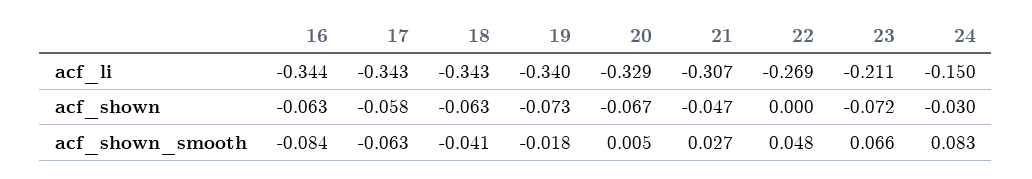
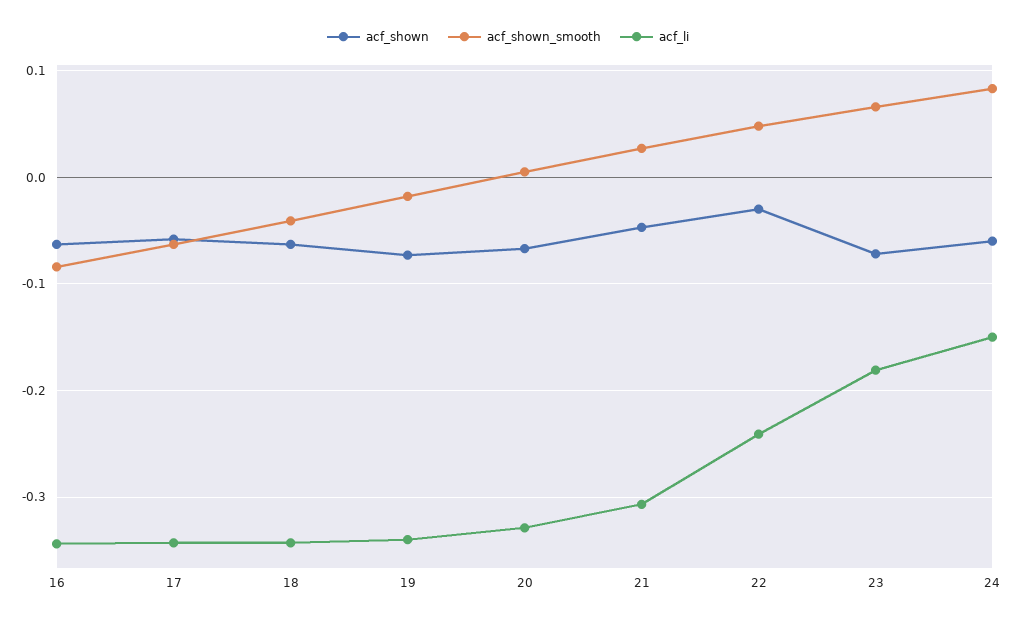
  {
    "acf_li": {
      "16": -0.344,
      "17": -0.343,
      "18": -0.343,
      "19": -0.34,
      "20": -0.329,
      "21": -0.307,
-     "22": -0.269,
+     "22": -0.24,
-     "23": -0.211,
+     "23": -0.18,
      "24": -0.15
    },
    "acf_shown": {
      "16": -0.063,
      "17": -0.058,
      "18": -0.063,
      "19": -0.073,
      "20": -0.067,
      "21": -0.047,
-     "22": 0,
+     "22": -0.03,
      "23": -0.072,
-     "24": -0.03
+     "24": -0.06
    },
    "acf_shown_smooth": {
      "16": -0.084,
      "17": -0.063,
      "18": -0.041,
      "19": -0.018,
      "20": 0.005,
      "21": 0.027,
      "22": 0.048,
      "23": 0.066,
      "24": 0.083
    }
  }

